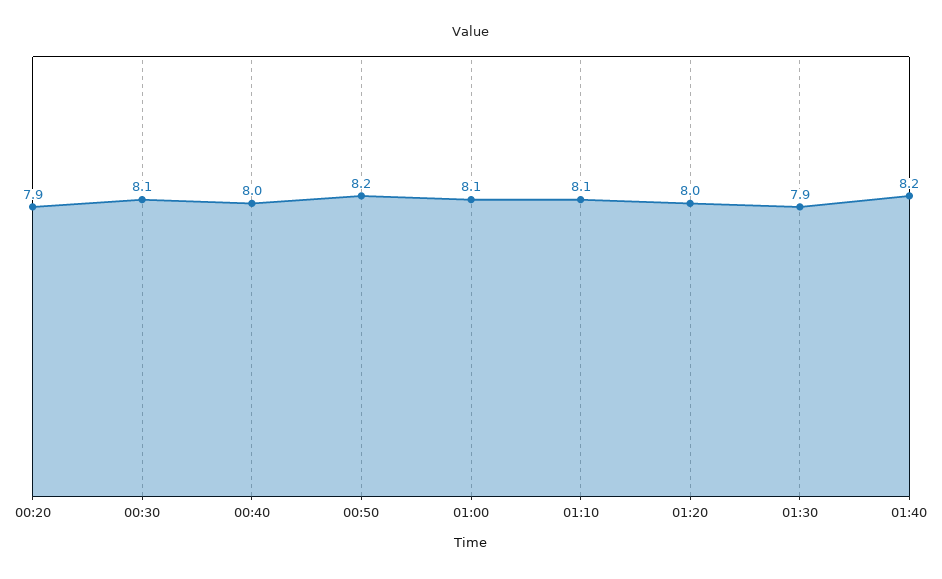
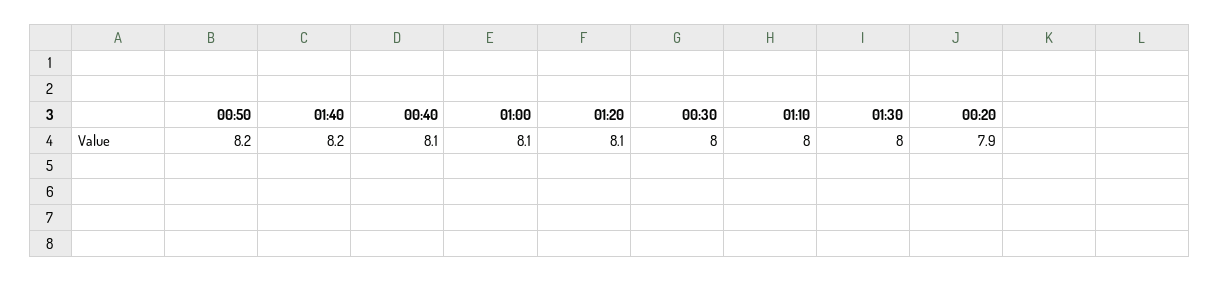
  {
    "00:20": 7.9,
-   "00:30": 8.1,
+   "00:30": 8,
-   "00:40": 8,
+   "00:40": 8.1,
    "00:50": 8.2,
    "01:00": 8.1,
-   "01:10": 8.1,
+   "01:10": 8,
-   "01:20": 8,
+   "01:20": 8.1,
-   "01:30": 7.9,
+   "01:30": 8,
    "01:40": 8.2
  }

